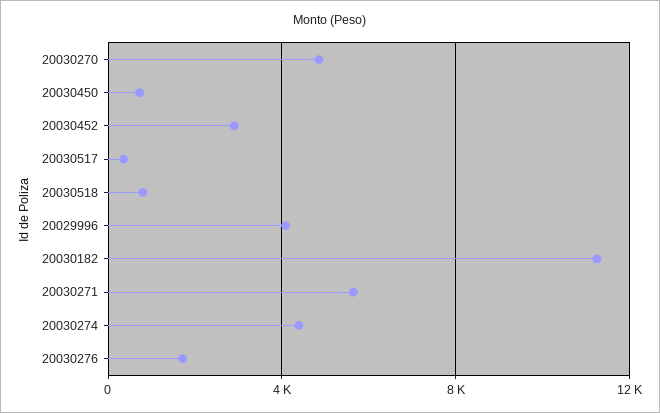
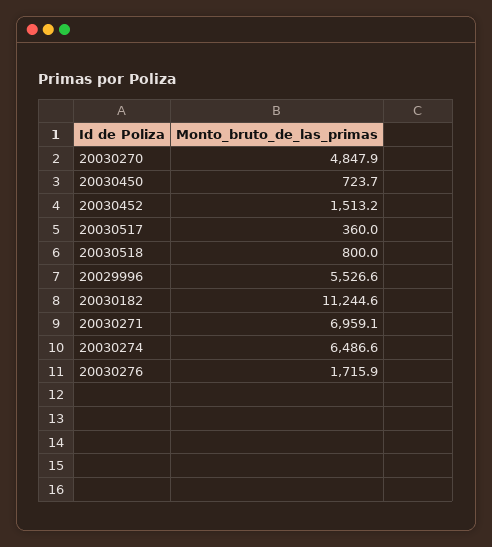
  {
    "20030270": 4847.9,
    "20030450": 723.7,
-   "20030452": 3000,
+   "20030452": 1513.2,
    "20030517": 360,
    "20030518": 800,
-   "20029996": 4000,
+   "20029996": 5526.6,
    "20030182": 11244.6,
-   "20030271": 5500,
+   "20030271": 6959.1,
-   "20030274": 4500,
+   "20030274": 6486.6,
    "20030276": 1715.9
  }

